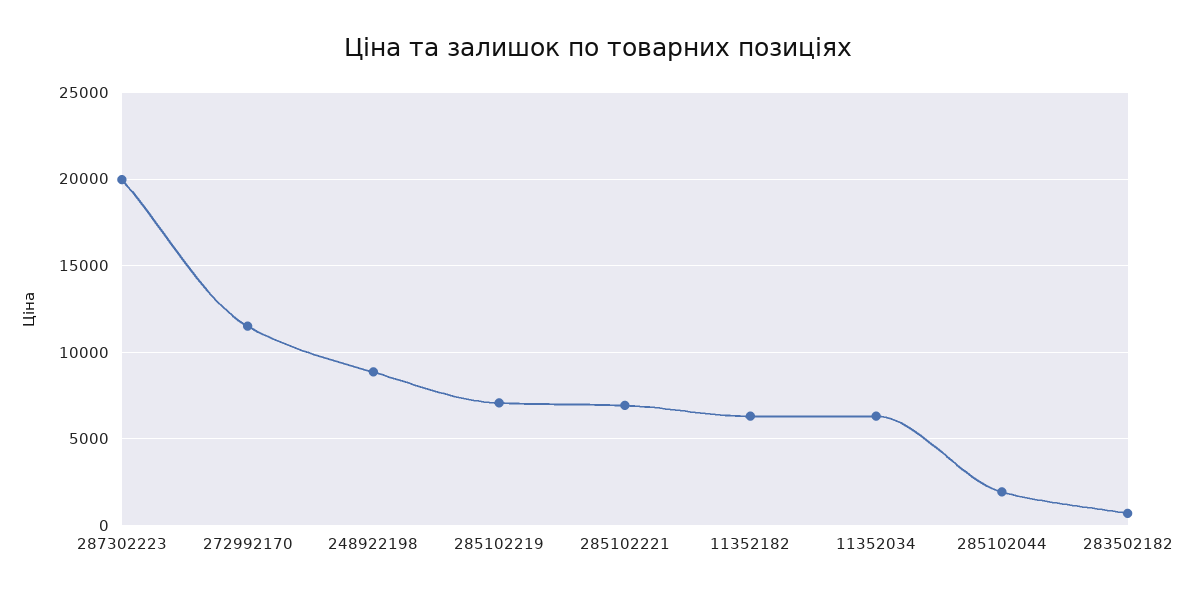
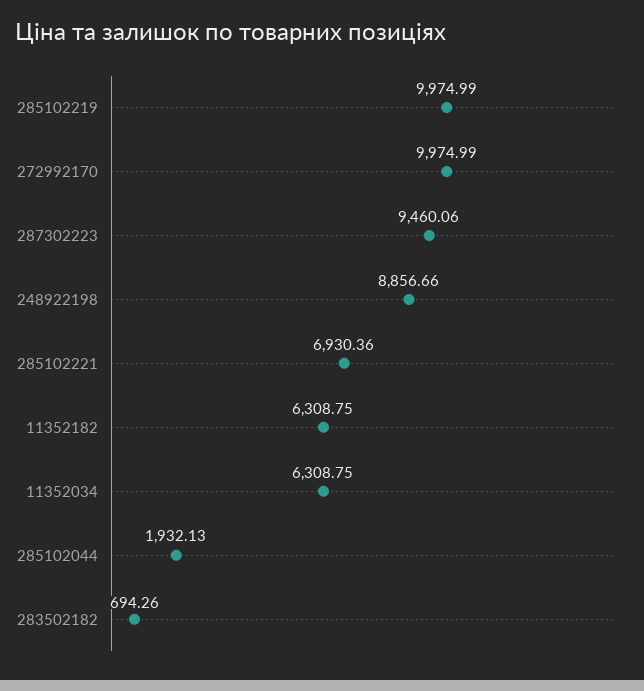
  {
-   "287302223": 20000,
+   "287302223": 9460.06,
-   "272992170": 11500,
+   "272992170": 9974.99,
    "248922198": 8856.66,
-   "285102219": 7000,
+   "285102219": 9974.99,
    "285102221": 6930.36,
    "11352182": 6308.75,
    "11352034": 6308.75,
    "285102044": 1932.13,
    "283502182": 694.26
  }

